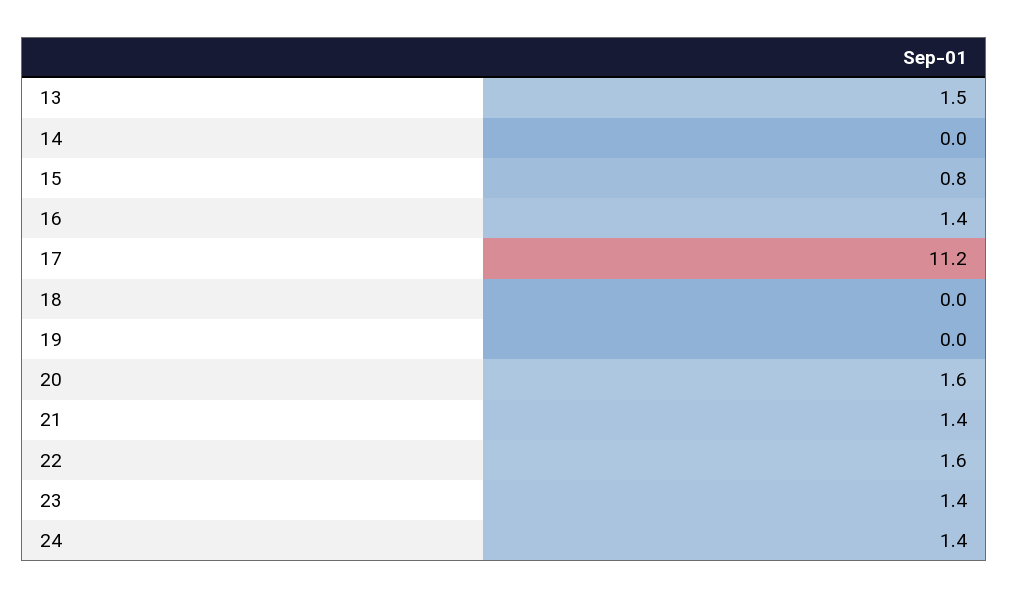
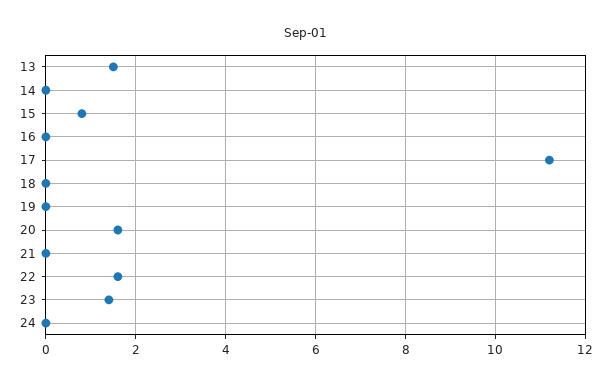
  {
    "13": 1.5,
    "14": 0,
    "15": 0.8,
-   "16": 1.4,
+   "16": 0,
    "17": 11.2,
    "18": 0,
    "19": 0,
    "20": 1.6,
-   "21": 1.4,
+   "21": 0,
    "22": 1.6,
    "23": 1.4,
-   "24": 1.4
+   "24": 0
  }

